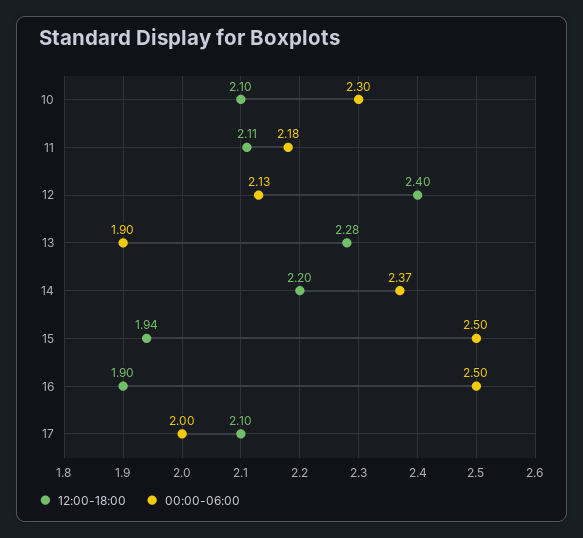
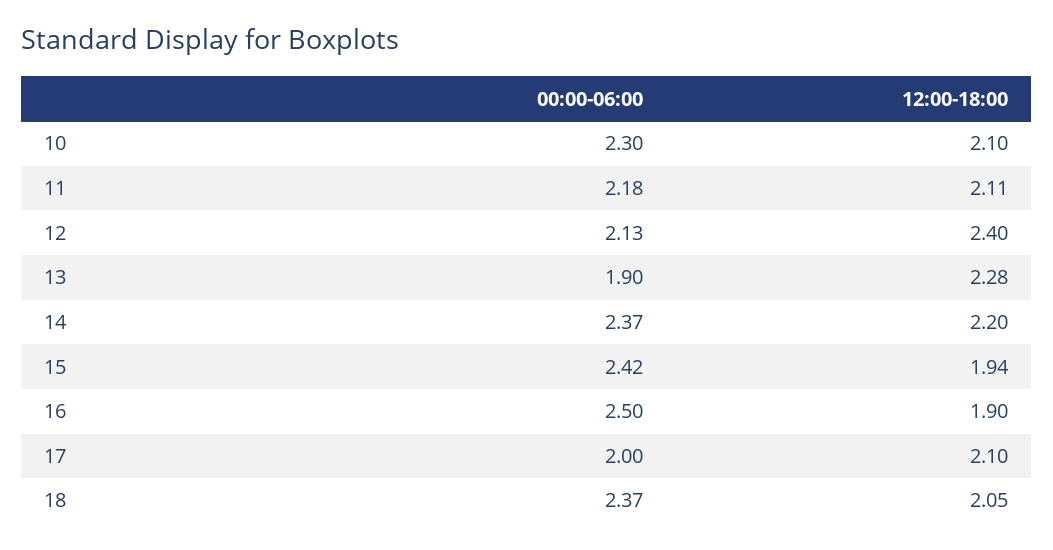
  {
    "12:00-18:00": {
      "10": 2.1,
      "11": 2.11,
      "12": 2.4,
      "13": 2.28,
      "14": 2.2,
      "15": 1.94,
      "16": 1.9,
-     "17": 2.1
+     "17": 2.1,
+     "18": 2.05
    },
    "00:00-06:00": {
      "10": 2.3,
      "11": 2.18,
      "12": 2.13,
      "13": 1.9,
      "14": 2.37,
-     "15": 2.5,
+     "15": 2.42,
      "16": 2.5,
-     "17": 2
+     "17": 2,
+     "18": 2.37
    }
  }

